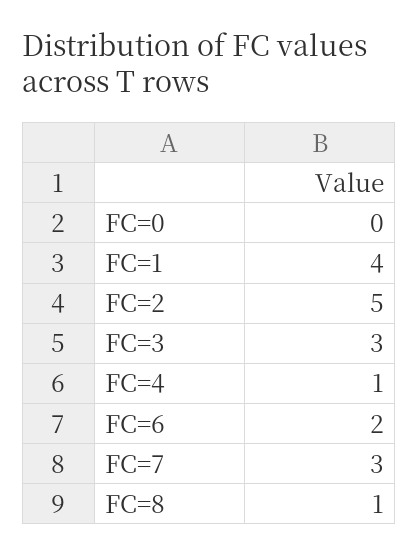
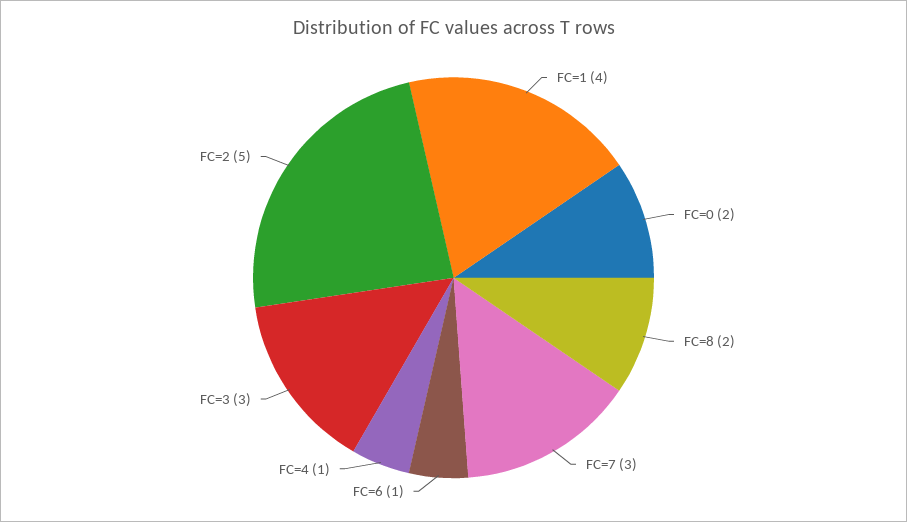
  {
-   "FC=0": 0,
+   "FC=0": 2,
    "FC=1": 4,
    "FC=2": 5,
    "FC=3": 3,
    "FC=4": 1,
-   "FC=6": 2,
+   "FC=6": 1,
    "FC=7": 3,
-   "FC=8": 1
+   "FC=8": 2
  }

